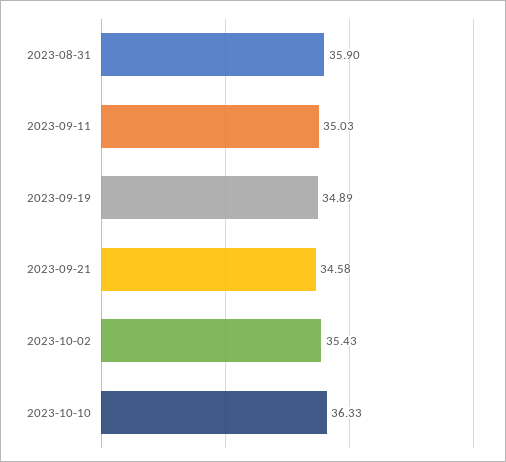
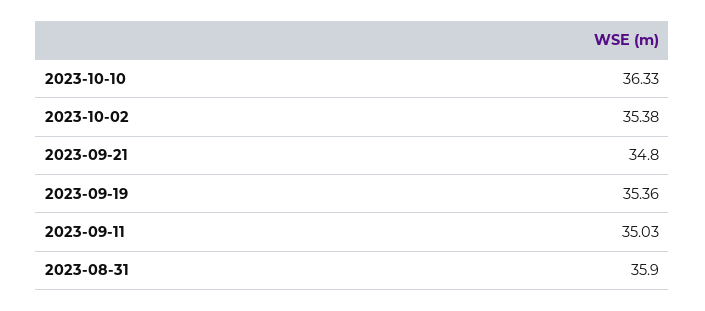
  {
    "2023-08-31": 35.9,
    "2023-09-11": 35.03,
-   "2023-09-19": 34.89,
+   "2023-09-19": 35.36,
-   "2023-09-21": 34.58,
+   "2023-09-21": 34.8,
-   "2023-10-02": 35.43,
+   "2023-10-02": 35.38,
    "2023-10-10": 36.33
  }

